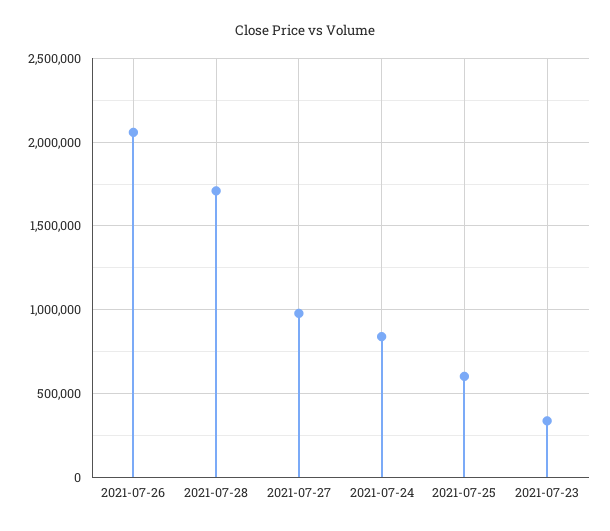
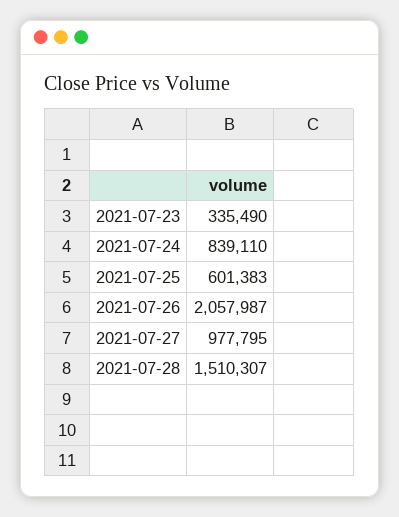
  {
    "2021-07-26": 2057987,
-   "2021-07-28": 1700000,
+   "2021-07-28": 1510307,
    "2021-07-27": 977795,
    "2021-07-24": 839110,
    "2021-07-25": 601383,
    "2021-07-23": 335490
  }

